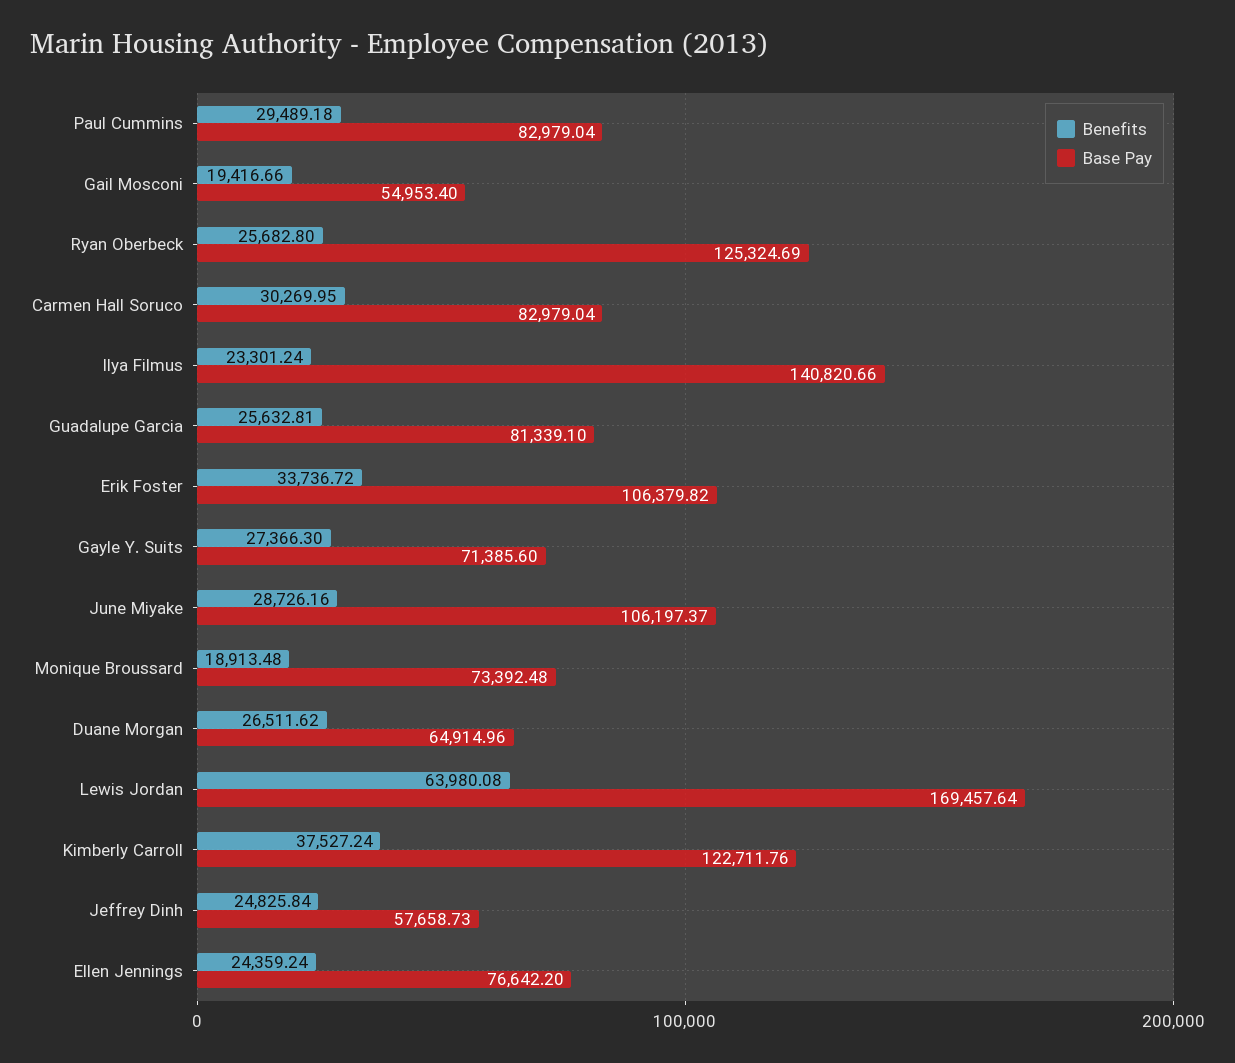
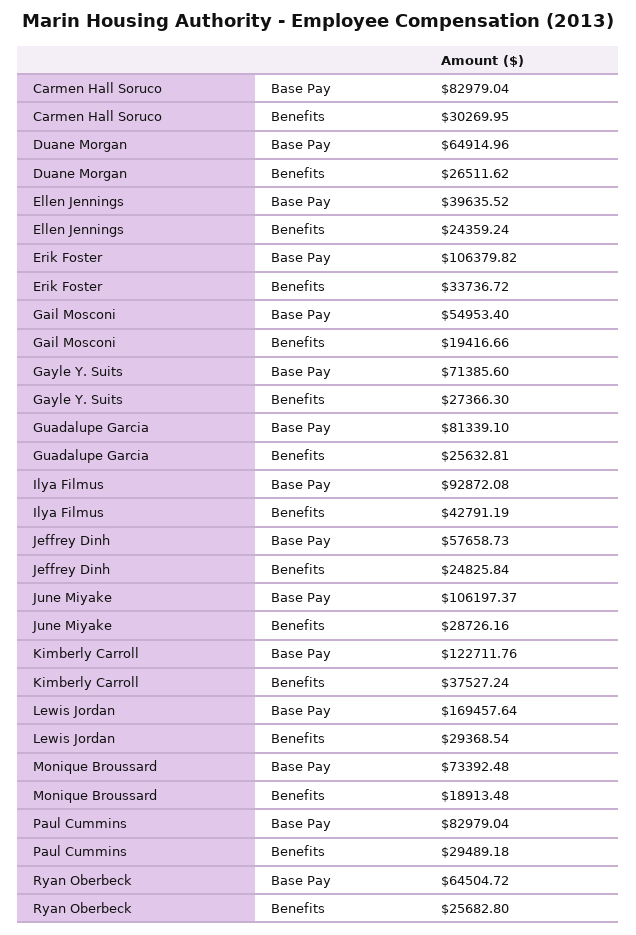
  {
    "Benefits": {
      "Paul Cummins": 29489.18,
      "Gail Mosconi": 19416.66,
      "Ryan Oberbeck": 25682.8,
      "Carmen Hall Soruco": 30269.95,
-     "Ilya Filmus": 23301.24,
+     "Ilya Filmus": 42791.19,
      "Guadalupe Garcia": 25632.81,
      "Erik Foster": 33736.72,
      "Gayle Y. Suits": 27366.3,
      "June Miyake": 28726.16,
      "Monique Broussard": 18913.48,
      "Duane Morgan": 26511.62,
-     "Lewis Jordan": 63980.08,
+     "Lewis Jordan": 29368.54,
      "Kimberly Carroll": 37527.24,
      "Jeffrey Dinh": 24825.84,
      "Ellen Jennings": 24359.24
    },
    "Base Pay": {
      "Paul Cummins": 82979.04,
      "Gail Mosconi": 54953.4,
-     "Ryan Oberbeck": 125324.69,
+     "Ryan Oberbeck": 64504.72,
      "Carmen Hall Soruco": 82979.04,
-     "Ilya Filmus": 140820.66,
+     "Ilya Filmus": 92872.08,
      "Guadalupe Garcia": 81339.1,
      "Erik Foster": 106379.82,
      "Gayle Y. Suits": 71385.6,
      "June Miyake": 106197.37,
      "Monique Broussard": 73392.48,
      "Duane Morgan": 64914.96,
      "Lewis Jordan": 169457.64,
      "Kimberly Carroll": 122711.76,
      "Jeffrey Dinh": 57658.73,
-     "Ellen Jennings": 76642.2
+     "Ellen Jennings": 39635.52
    }
  }

